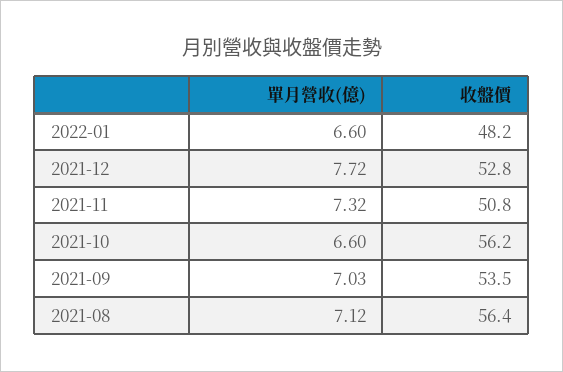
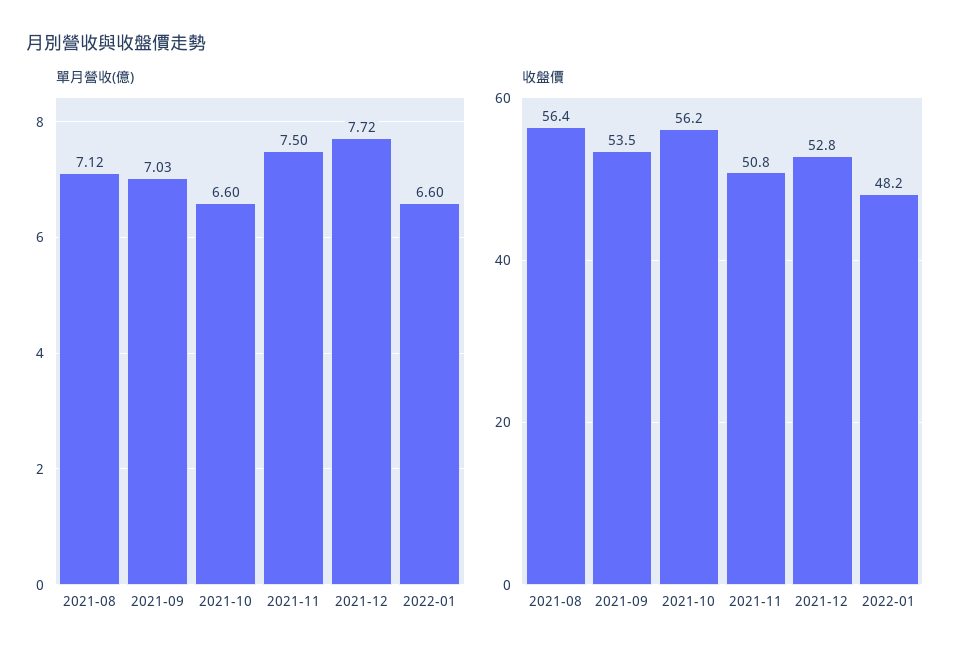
  {
    "單月營收(億)": {
      "2022-01": 6.6,
      "2021-12": 7.72,
-     "2021-11": 7.32,
+     "2021-11": 7.5,
      "2021-10": 6.6,
      "2021-09": 7.03,
      "2021-08": 7.12
    },
    "收盤價": {
      "2022-01": 48.2,
      "2021-12": 52.8,
      "2021-11": 50.8,
      "2021-10": 56.2,
      "2021-09": 53.5,
      "2021-08": 56.4
    }
  }

